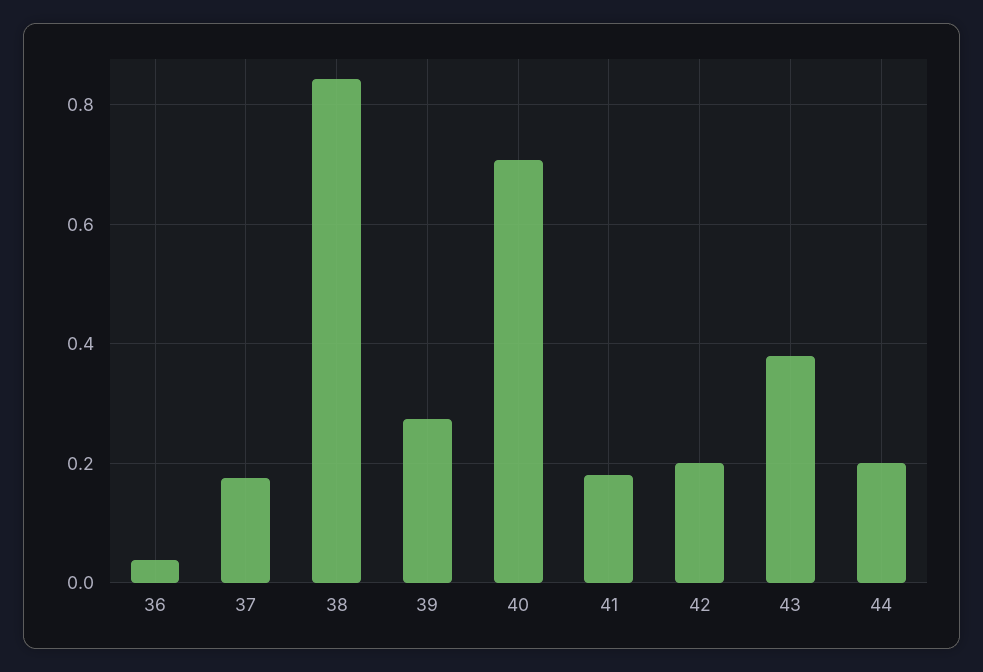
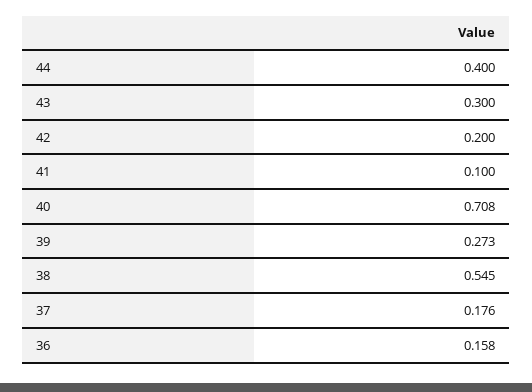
  {
-   "36": 0.04,
+   "36": 0.158,
    "37": 0.176,
-   "38": 0.84,
+   "38": 0.545,
    "39": 0.273,
    "40": 0.708,
-   "41": 0.18,
+   "41": 0.1,
    "42": 0.2,
-   "43": 0.38,
+   "43": 0.3,
-   "44": 0.2
+   "44": 0.4
  }

